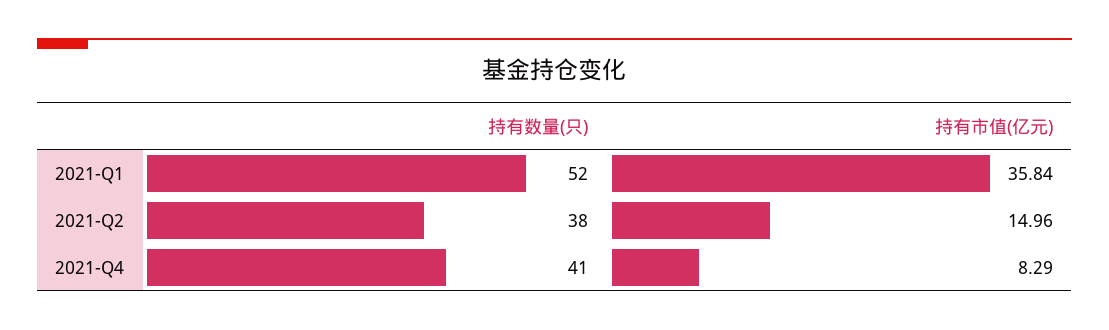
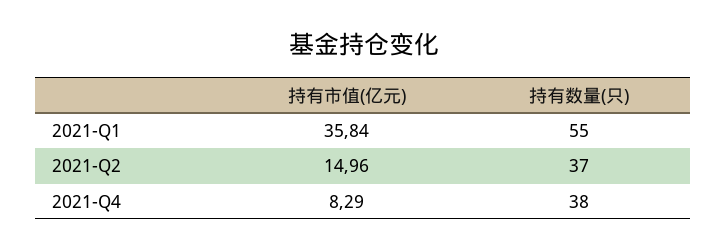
  {
    "持有数量(只)": {
-     "2021-Q1": 52,
+     "2021-Q1": 55,
-     "2021-Q2": 38,
+     "2021-Q2": 37,
-     "2021-Q4": 41
+     "2021-Q4": 38
    },
    "持有市值(亿元)": {
      "2021-Q1": 35.84,
      "2021-Q2": 14.96,
      "2021-Q4": 8.29
    }
  }

